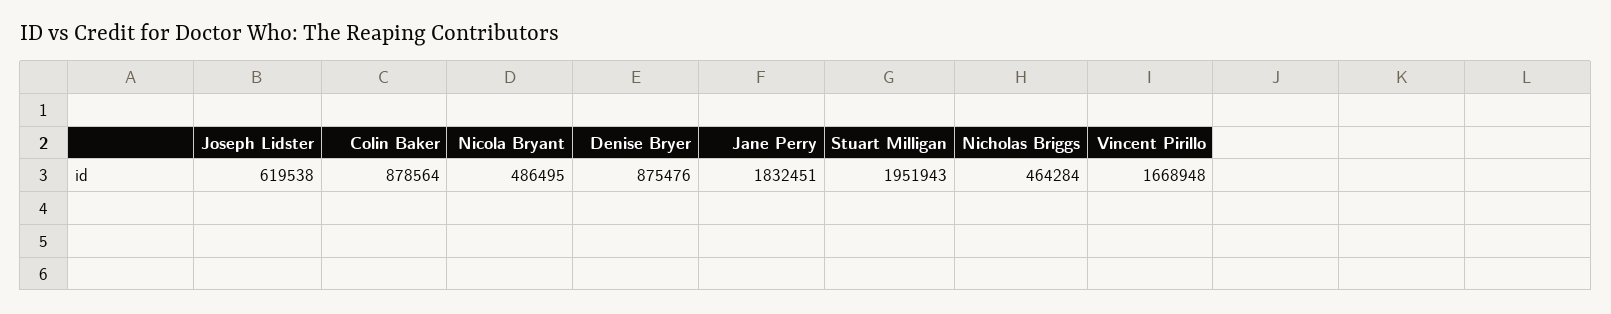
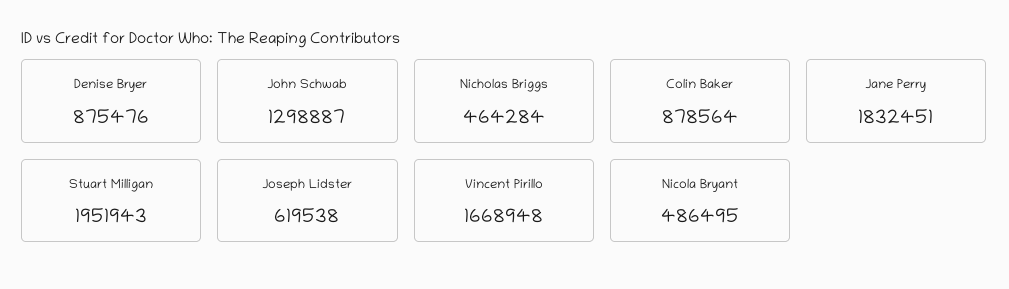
  {
    "Joseph Lidster": 619538,
    "Colin Baker": 878564,
    "Nicola Bryant": 486495,
    "Denise Bryer": 875476,
    "Jane Perry": 1832451,
    "Stuart Milligan": 1951943,
    "Nicholas Briggs": 464284,
-   "Vincent Pirillo": 1668948
+   "Vincent Pirillo": 1668948,
+   "John Schwab": 1298887
  }

